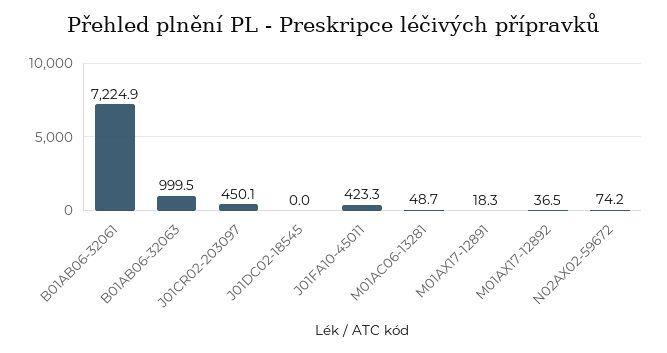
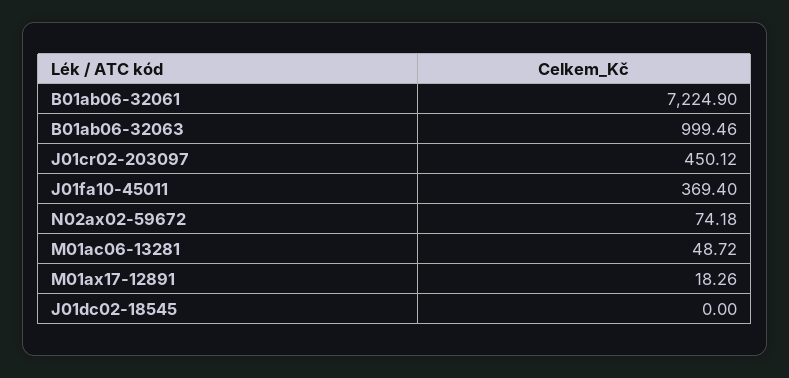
  {
    "B01AB06-32061": 7224.9,
    "B01AB06-32063": 999.46,
    "J01CR02-203097": 450.12,
    "J01DC02-18545": 0,
-   "J01FA10-45011": 423.3,
+   "J01FA10-45011": 369.4,
    "M01AC06-13281": 48.72,
    "M01AX17-12891": 18.26,
-   "M01AX17-12892": 36.5,
    "N02AX02-59672": 74.18
  }

